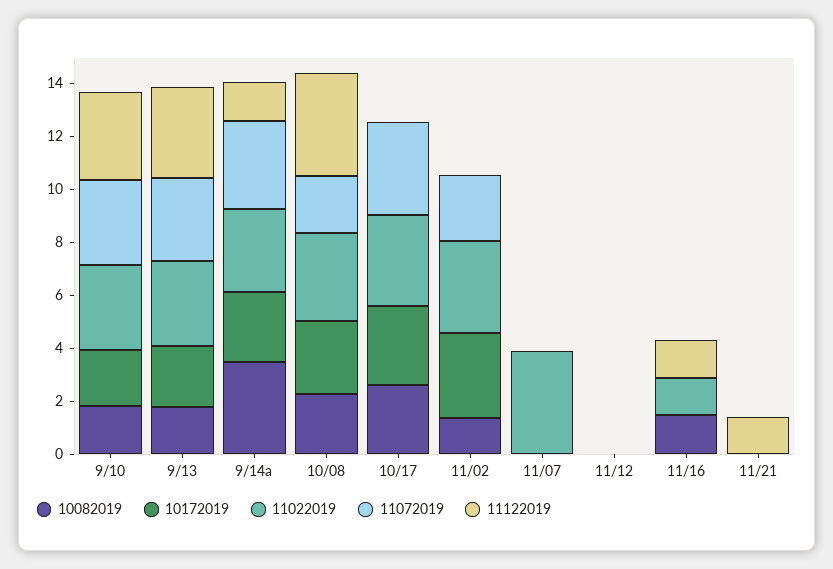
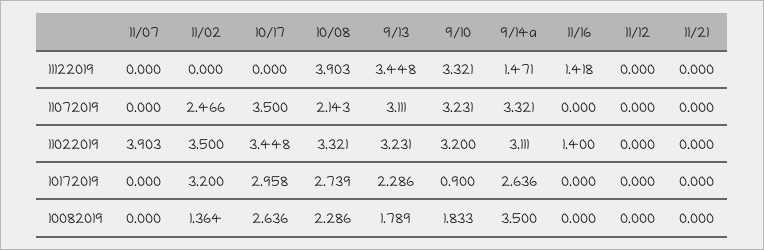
  {
    "10082019": {
      "9/10": 1.833,
      "9/13": 1.789,
      "9/14a": 3.5,
      "10/08": 2.286,
      "10/17": 2.636,
      "11/02": 1.364,
      "11/07": 0,
      "11/12": 0,
-     "11/16": 1.5,
+     "11/16": 0,
      "11/21": 0
    },
    "10172019": {
-     "9/10": 2,
+     "9/10": 0.9,
      "9/13": 2.286,
      "9/14a": 2.636,
      "10/08": 2.739,
      "10/17": 2.958,
      "11/02": 3.2,
      "11/07": 0,
      "11/12": 0,
      "11/16": 0,
      "11/21": 0
    },
    "11022019": {
      "9/10": 3.2,
      "9/13": 3.231,
      "9/14a": 3.111,
      "10/08": 3.321,
      "10/17": 3.448,
      "11/02": 3.5,
      "11/07": 3.903,
      "11/12": 0,
      "11/16": 1.4,
      "11/21": 0
    },
    "11072019": {
      "9/10": 3.231,
      "9/13": 3.111,
      "9/14a": 3.321,
      "10/08": 2.143,
      "10/17": 3.5,
      "11/02": 2.466,
      "11/07": 0,
      "11/12": 0,
      "11/16": 0,
      "11/21": 0
    },
    "11122019": {
      "9/10": 3.321,
      "9/13": 3.448,
      "9/14a": 1.471,
      "10/08": 3.903,
      "10/17": 0,
      "11/02": 0,
      "11/07": 0,
      "11/12": 0,
      "11/16": 1.418,
-     "11/21": 1.5
+     "11/21": 0
    }
  }

